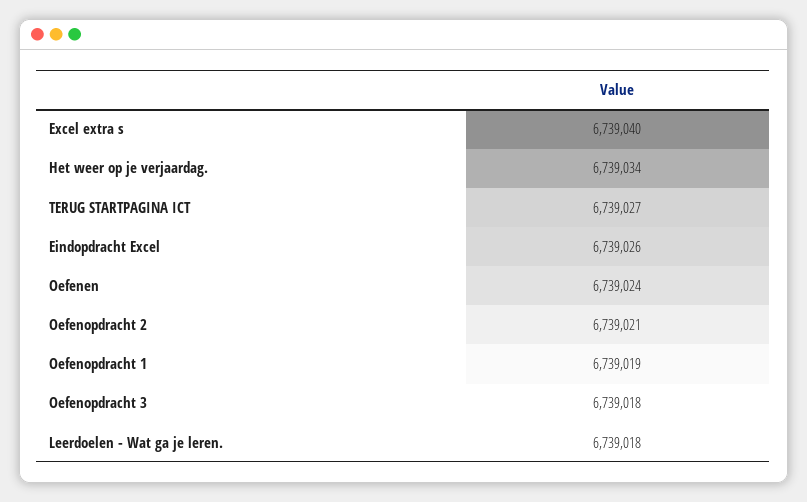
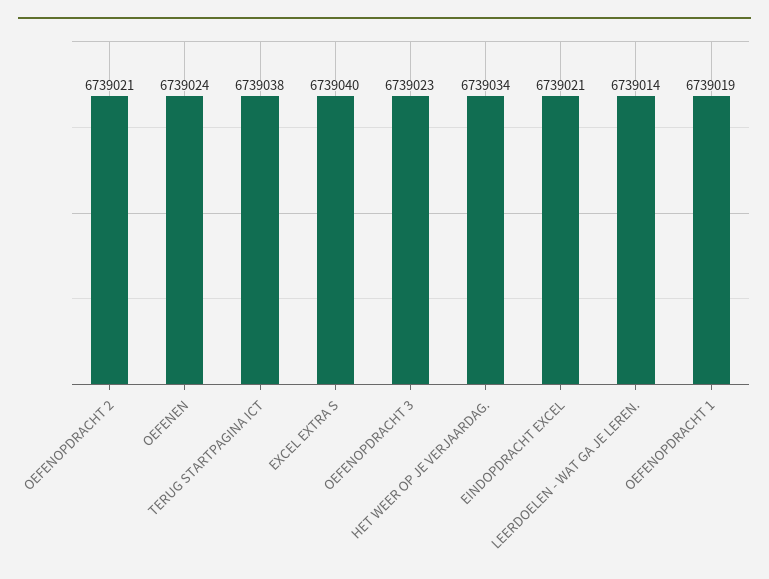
  {
    "Excel extra s": 6739040,
    "Het weer op je verjaardag.": 6739034,
-   "TERUG STARTPAGINA ICT": 6739027,
+   "TERUG STARTPAGINA ICT": 6739038,
-   "Eindopdracht Excel": 6739026,
+   "Eindopdracht Excel": 6739021,
    "Oefenen": 6739024,
    "Oefenopdracht 2": 6739021,
    "Oefenopdracht 1": 6739019,
-   "Oefenopdracht 3": 6739018,
+   "Oefenopdracht 3": 6739023,
-   "Leerdoelen - Wat ga je leren.": 6739018
+   "Leerdoelen - Wat ga je leren.": 6739014
  }

